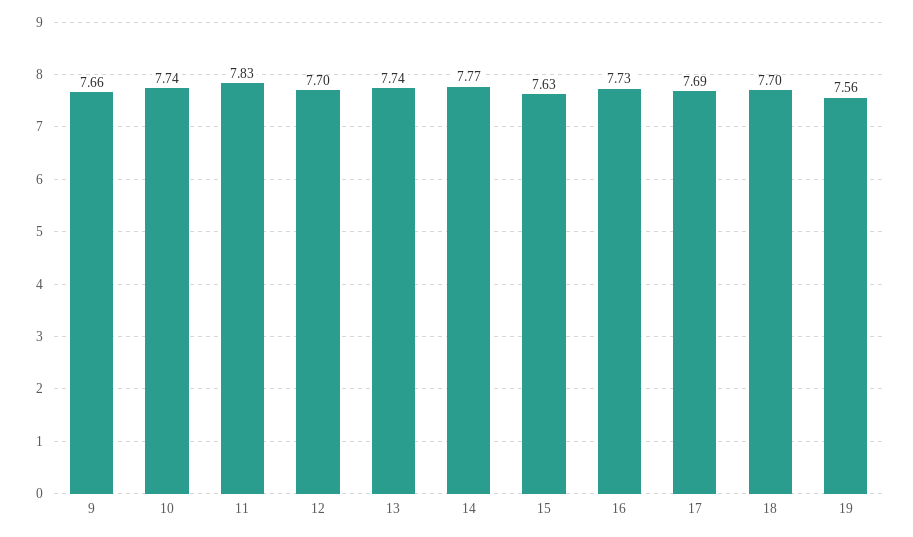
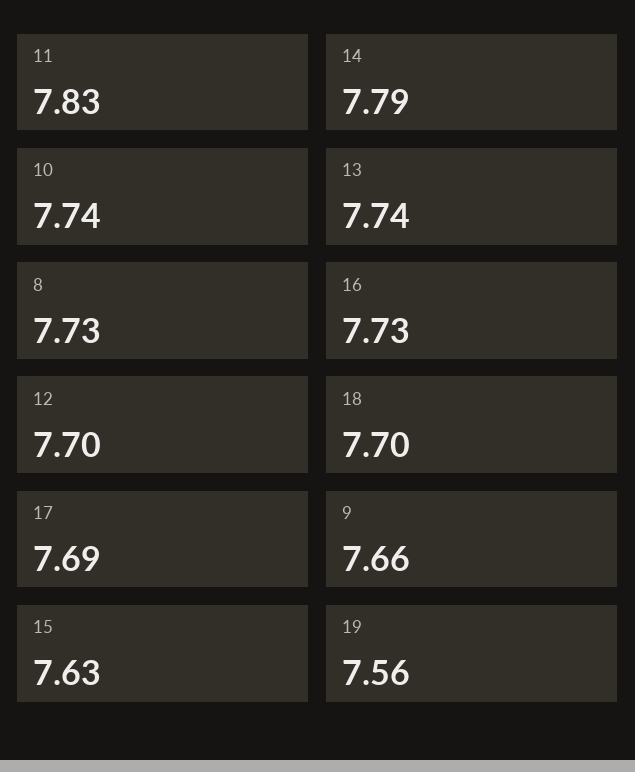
  {
    "9": 7.66,
    "10": 7.74,
    "11": 7.83,
    "12": 7.7,
    "13": 7.74,
-   "14": 7.77,
+   "14": 7.79,
    "15": 7.63,
    "16": 7.73,
    "17": 7.69,
    "18": 7.7,
-   "19": 7.56
+   "19": 7.56,
+   "8": 7.73
  }

